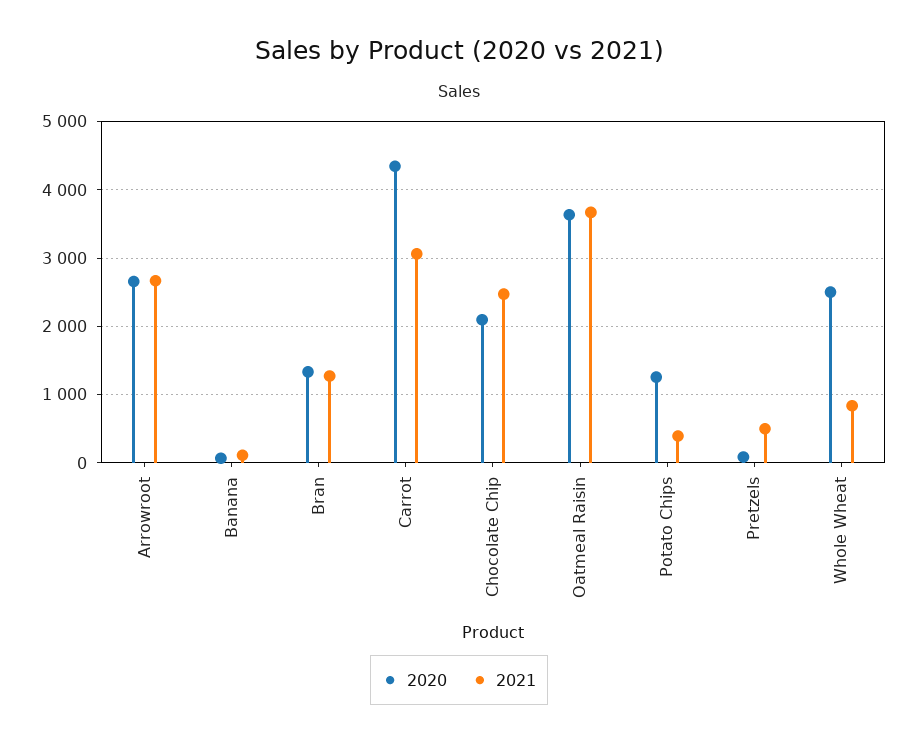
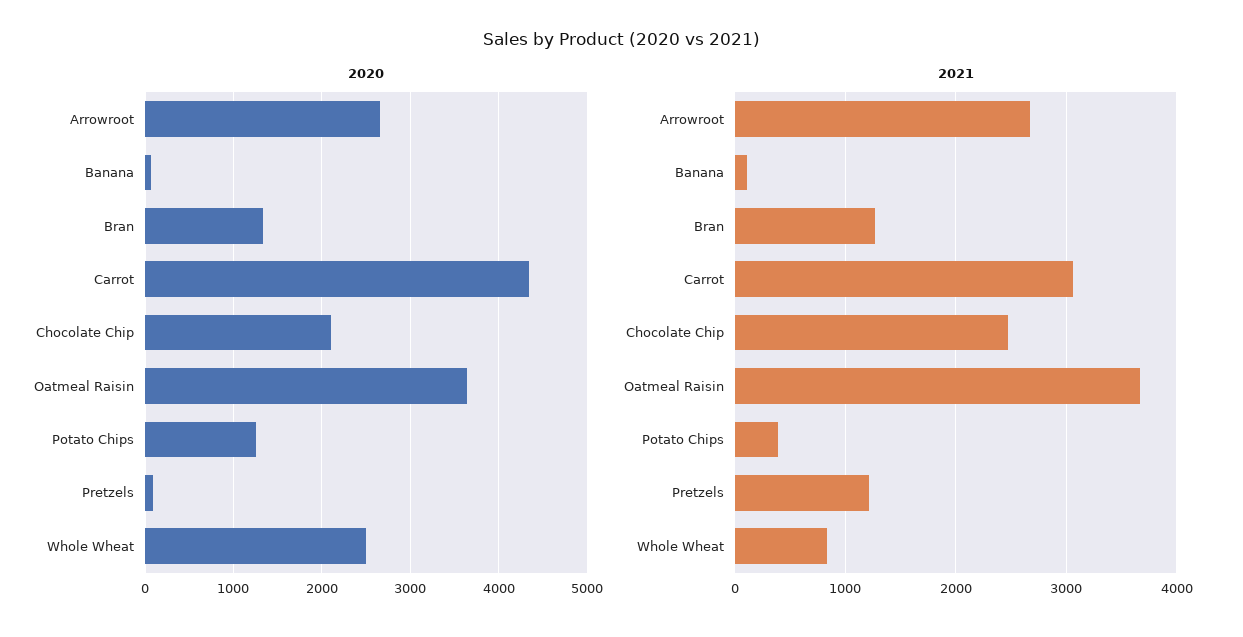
  {
    "2020": {
      "Arrowroot": 2700,
      "Banana": 100,
      "Bran": 1300,
      "Carrot": 4300,
      "Chocolate Chip": 2100,
      "Oatmeal Raisin": 3600,
      "Potato Chips": 1300,
      "Pretzels": 100,
      "Whole Wheat": 2500
    },
    "2021": {
      "Arrowroot": 2700,
      "Banana": 100,
      "Bran": 1300,
      "Carrot": 3100,
      "Chocolate Chip": 2500,
      "Oatmeal Raisin": 3700,
      "Potato Chips": 400,
-     "Pretzels": 500,
+     "Pretzels": 1200,
      "Whole Wheat": 800
    }
  }

